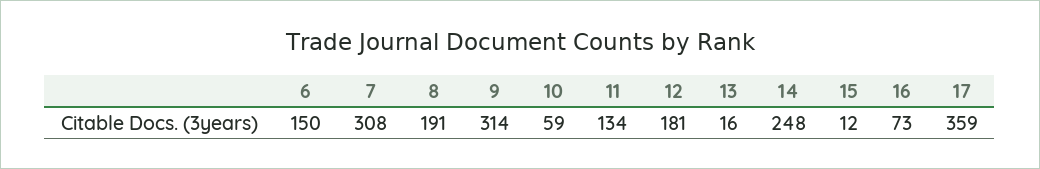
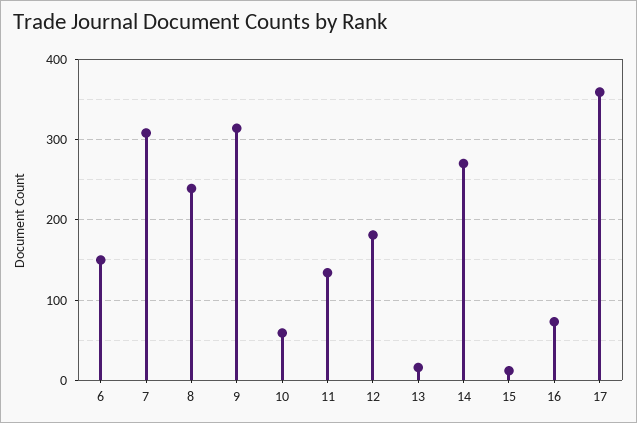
  {
    "6": 150,
    "7": 308,
-   "8": 191,
+   "8": 240,
    "9": 314,
    "10": 59,
    "11": 134,
    "12": 181,
    "13": 16,
-   "14": 248,
+   "14": 270,
    "15": 12,
    "16": 73,
    "17": 359
  }

